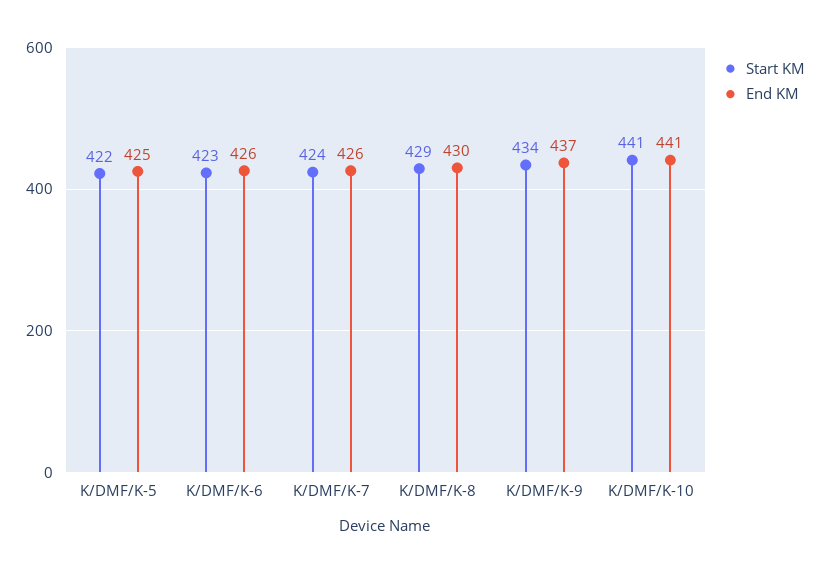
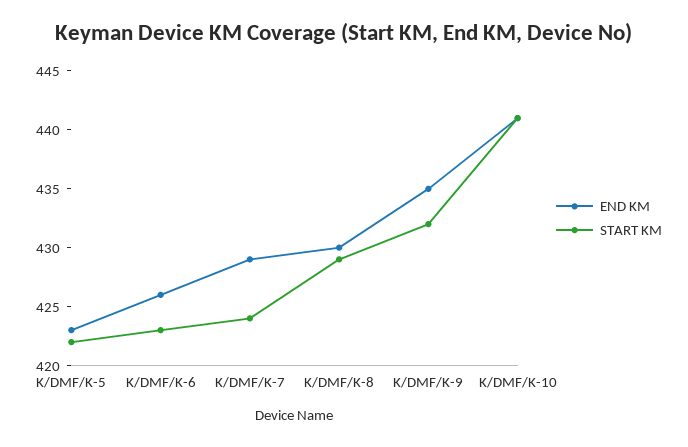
  {
    "Start KM": {
      "K/DMF/K-5": 422,
      "K/DMF/K-6": 423,
      "K/DMF/K-7": 424,
      "K/DMF/K-8": 429,
-     "K/DMF/K-9": 434,
+     "K/DMF/K-9": 432,
      "K/DMF/K-10": 441
    },
    "End KM": {
-     "K/DMF/K-5": 425,
+     "K/DMF/K-5": 423,
      "K/DMF/K-6": 426,
-     "K/DMF/K-7": 426,
+     "K/DMF/K-7": 429,
      "K/DMF/K-8": 430,
-     "K/DMF/K-9": 437,
+     "K/DMF/K-9": 435,
      "K/DMF/K-10": 441
    }
  }

